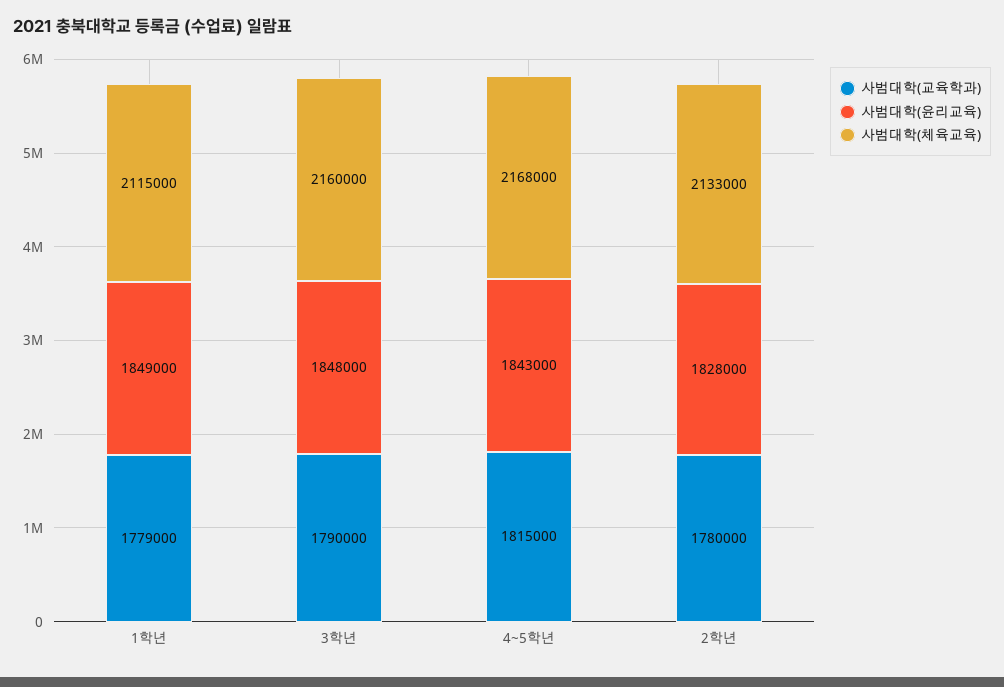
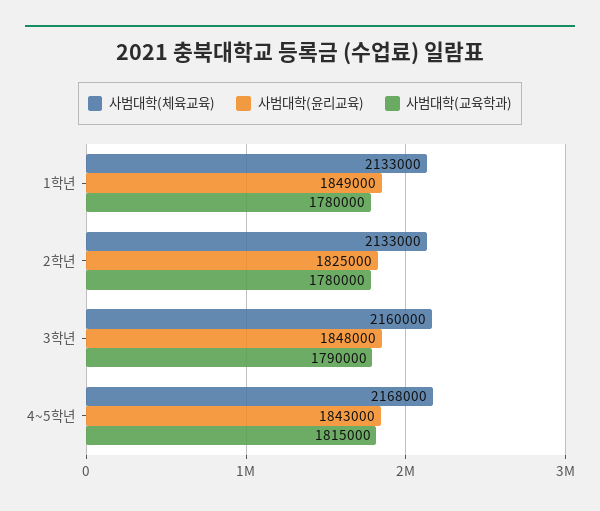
  {
    "사범대학(교육학과)": {
-     "1학년": 1779000,
+     "1학년": 1780000,
      "3학년": 1790000,
      "4~5학년": 1815000,
      "2학년": 1780000
    },
    "사범대학(윤리교육)": {
      "1학년": 1849000,
      "3학년": 1848000,
      "4~5학년": 1843000,
-     "2학년": 1828000
+     "2학년": 1825000
    },
    "사범대학(체육교육)": {
-     "1학년": 2115000,
+     "1학년": 2133000,
      "3학년": 2160000,
      "4~5학년": 2168000,
      "2학년": 2133000
    }
  }

